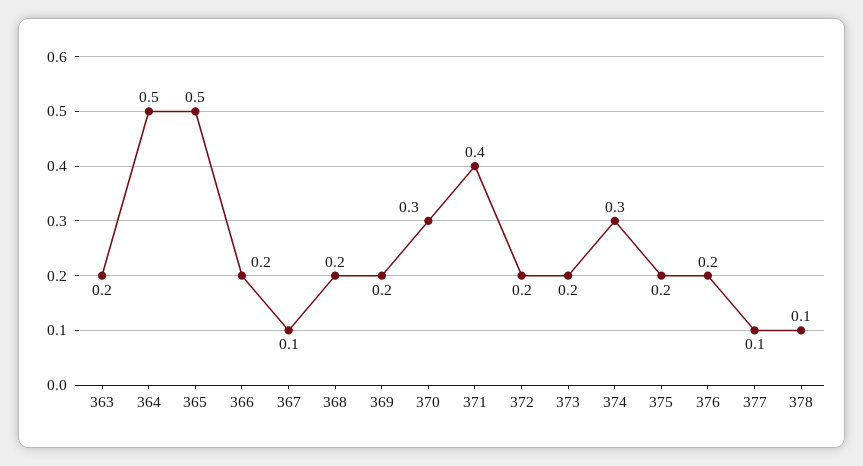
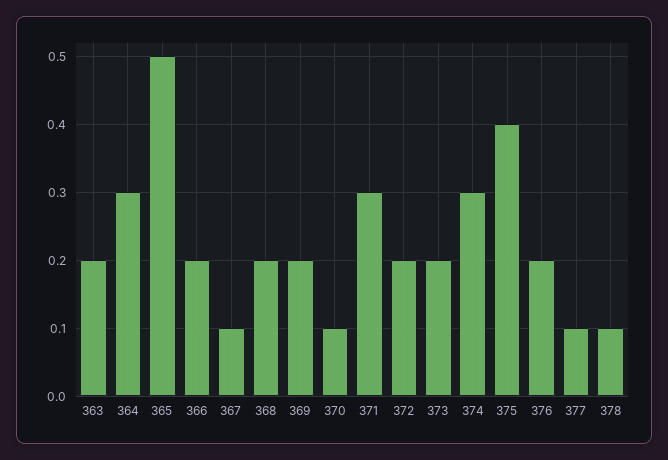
  {
    "363": 0.2,
-   "364": 0.5,
+   "364": 0.3,
    "365": 0.5,
    "366": 0.2,
    "367": 0.1,
    "368": 0.2,
    "369": 0.2,
-   "370": 0.3,
+   "370": 0.1,
-   "371": 0.4,
+   "371": 0.3,
    "372": 0.2,
    "373": 0.2,
    "374": 0.3,
-   "375": 0.2,
+   "375": 0.4,
    "376": 0.2,
    "377": 0.1,
    "378": 0.1
  }

